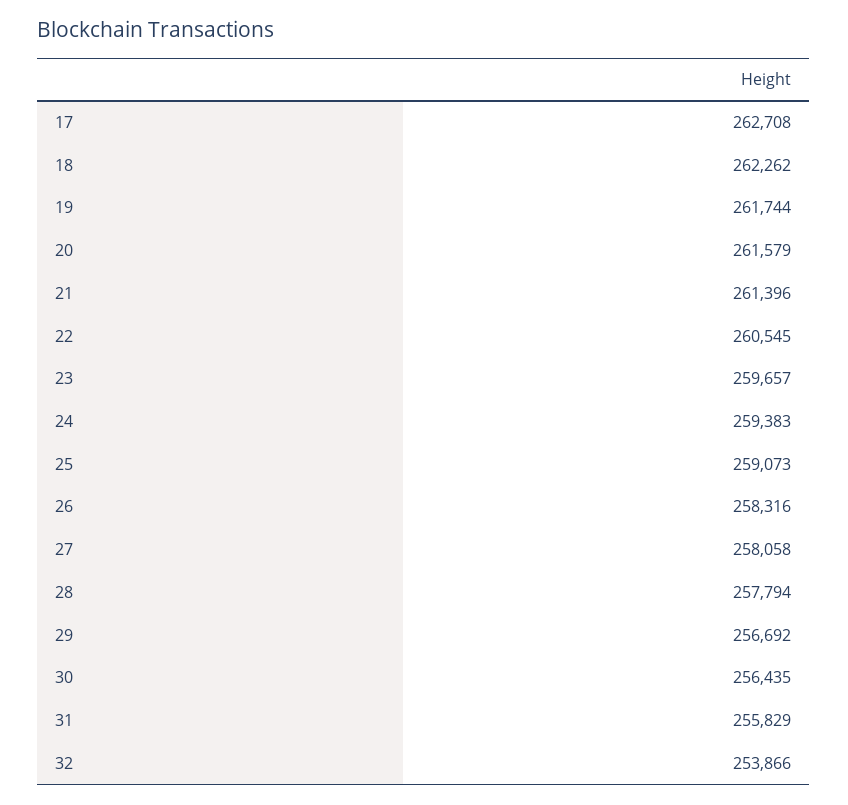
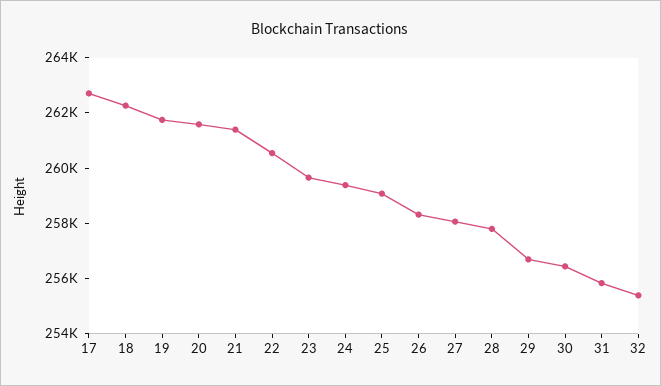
  {
    "17": 262708,
    "18": 262262,
    "19": 261744,
    "20": 261579,
    "21": 261396,
    "22": 260545,
    "23": 259657,
    "24": 259383,
    "25": 259073,
    "26": 258316,
    "27": 258058,
    "28": 257794,
    "29": 256692,
    "30": 256435,
    "31": 255829,
-   "32": 253866
+   "32": 255500
  }

